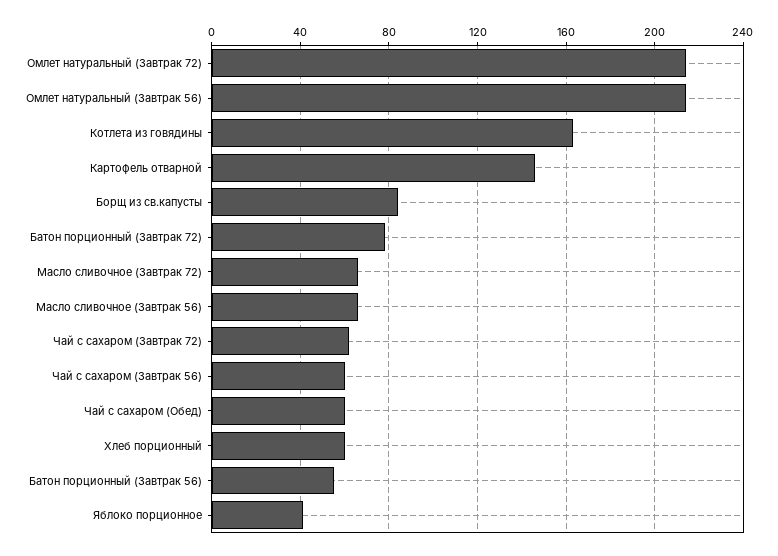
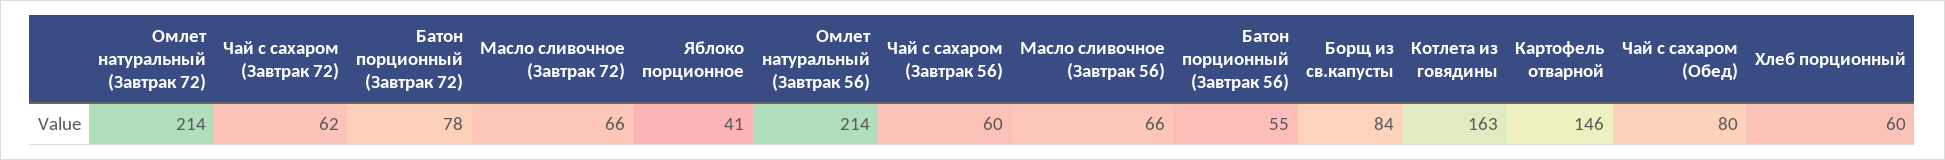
  {
    "Омлет натуральный (Завтрак 72)": 214,
    "Омлет натуральный (Завтрак 56)": 214,
    "Котлета из говядины": 163,
    "Картофель отварной": 146,
    "Борщ из св.капусты": 84,
    "Батон порционный (Завтрак 72)": 78,
    "Масло сливочное (Завтрак 72)": 66,
    "Масло сливочное (Завтрак 56)": 66,
    "Чай с сахаром (Завтрак 72)": 62,
    "Чай с сахаром (Завтрак 56)": 60,
-   "Чай с сахаром (Обед)": 60,
+   "Чай с сахаром (Обед)": 80,
    "Хлеб порционный": 60,
    "Батон порционный (Завтрак 56)": 55,
    "Яблоко порционное": 41
  }

